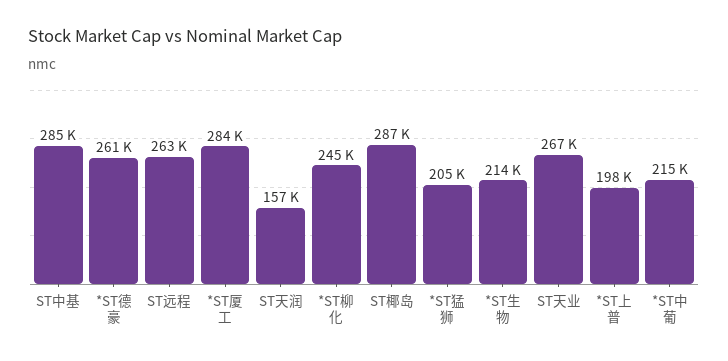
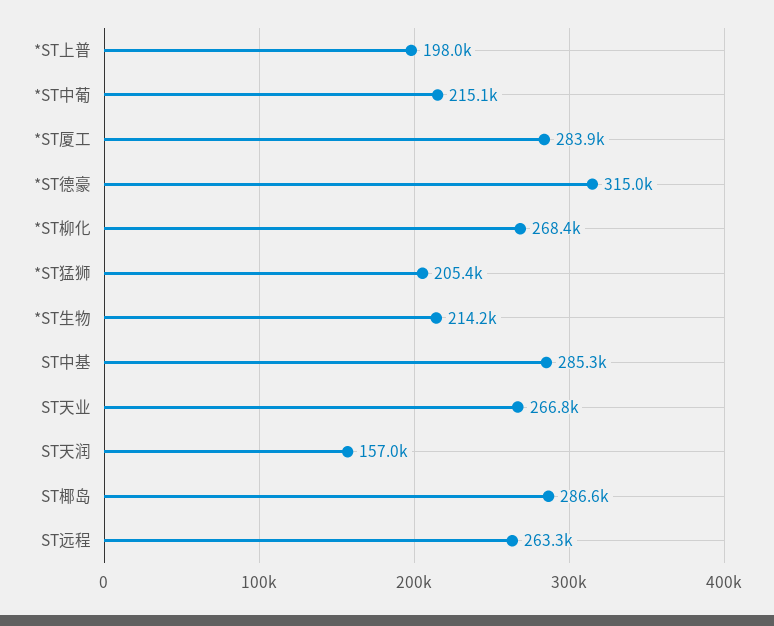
  {
    "ST中基": 285300,
-   "*ST德豪": 261000,
+   "*ST德豪": 315000,
    "ST远程": 263300,
    "*ST厦工": 283900,
    "ST天润": 157000,
-   "*ST柳化": 245000,
+   "*ST柳化": 268400,
    "ST椰岛": 286600,
    "*ST猛狮": 205400,
    "*ST生物": 214200,
    "ST天业": 266800,
    "*ST上普": 198000,
    "*ST中葡": 215100
  }

